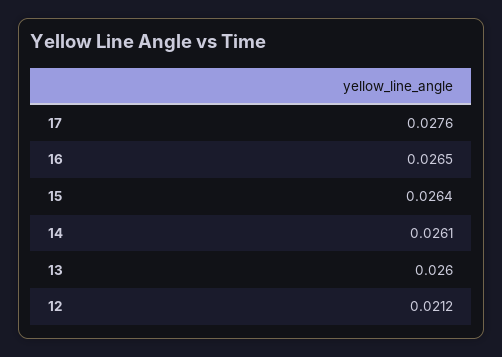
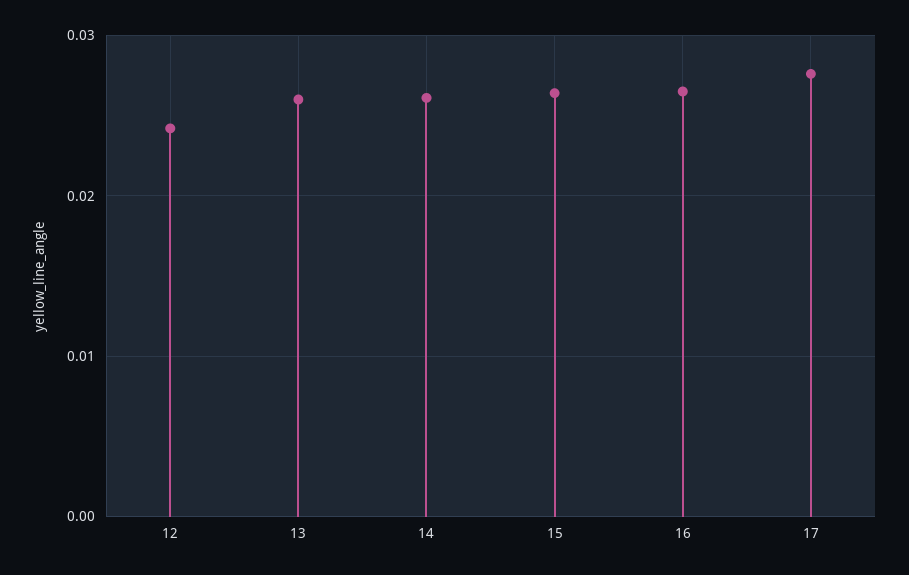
  {
    "17": 0.0276,
    "16": 0.0265,
    "15": 0.0264,
    "14": 0.0261,
    "13": 0.026,
-   "12": 0.0212
+   "12": 0.024
  }

